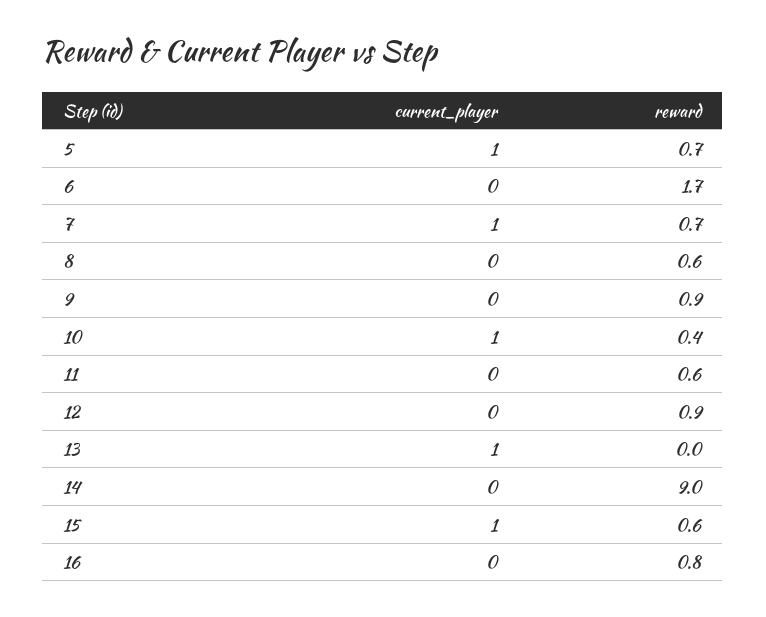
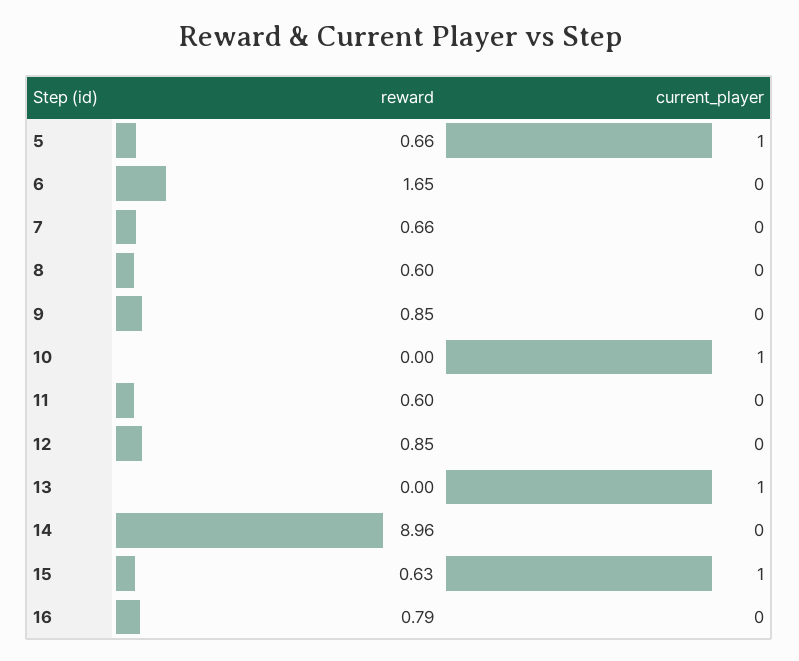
  {
    "current_player": {
      "5": 1,
      "6": 0,
-     "7": 1,
+     "7": 0,
      "8": 0,
      "9": 0,
      "10": 1,
      "11": 0,
      "12": 0,
      "13": 1,
      "14": 0,
      "15": 1,
      "16": 0
    },
    "reward": {
      "5": 0.66,
      "6": 1.65,
      "7": 0.66,
      "8": 0.6,
      "9": 0.85,
-     "10": 0.4,
+     "10": 0,
      "11": 0.6,
      "12": 0.85,
      "13": 0,
      "14": 8.96,
      "15": 0.63,
      "16": 0.79
    }
  }

